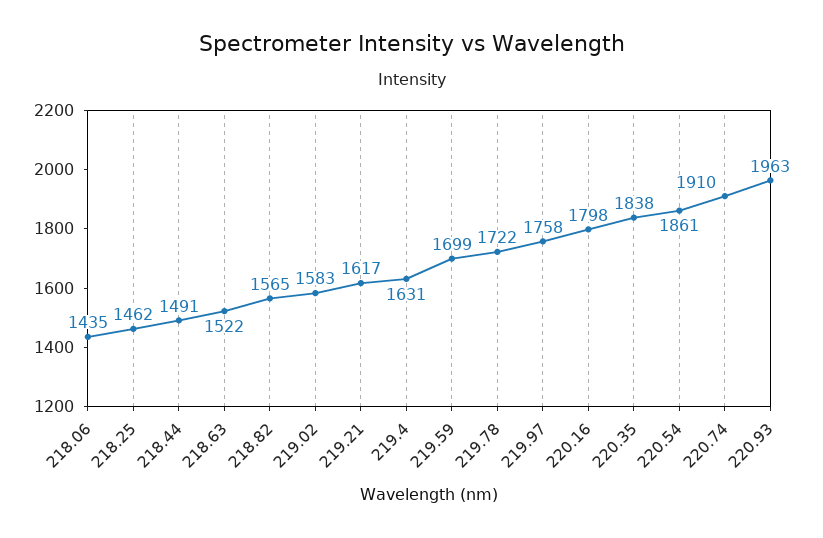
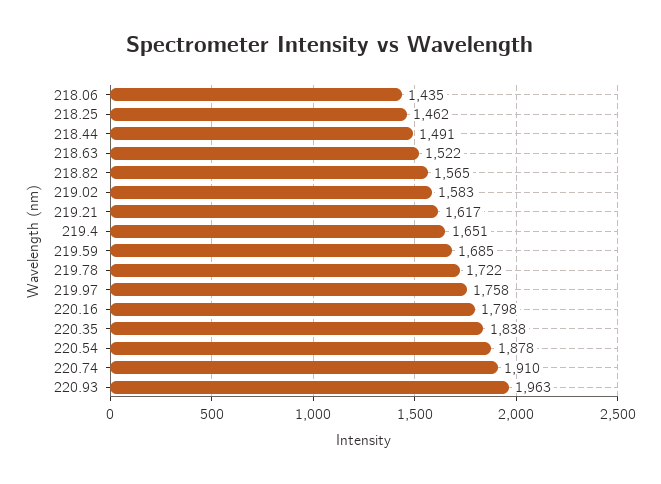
  {
    "218.06": 1435,
    "218.25": 1462,
    "218.44": 1491,
    "218.63": 1522,
    "218.82": 1565,
    "219.02": 1583,
    "219.21": 1617,
-   "219.4": 1631,
+   "219.4": 1651,
-   "219.59": 1699,
+   "219.59": 1685,
    "219.78": 1722,
    "219.97": 1758,
    "220.16": 1798,
    "220.35": 1838,
-   "220.54": 1861,
+   "220.54": 1878,
    "220.74": 1910,
    "220.93": 1963
  }

